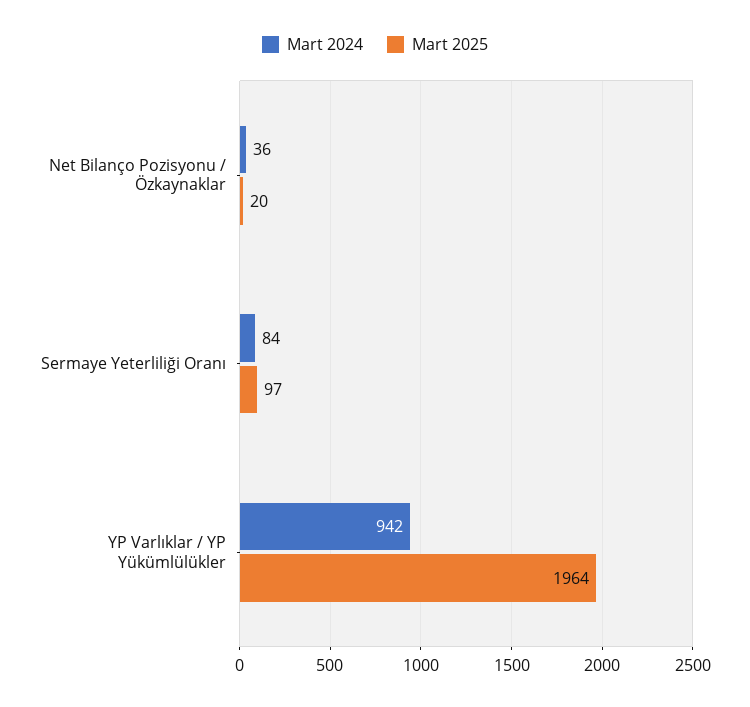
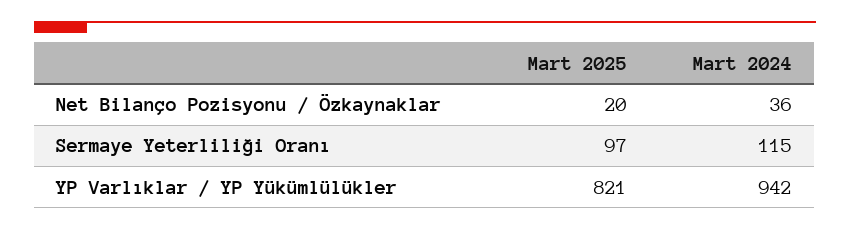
  {
    "Mart 2024": {
      "Net Bilanço Pozisyonu / Özkaynaklar": 36,
-     "Sermaye Yeterliliği Oranı": 84,
+     "Sermaye Yeterliliği Oranı": 115,
      "YP Varlıklar / YP Yükümlülükler": 942
    },
    "Mart 2025": {
      "Net Bilanço Pozisyonu / Özkaynaklar": 20,
      "Sermaye Yeterliliği Oranı": 97,
-     "YP Varlıklar / YP Yükümlülükler": 1964
+     "YP Varlıklar / YP Yükümlülükler": 821
    }
  }

